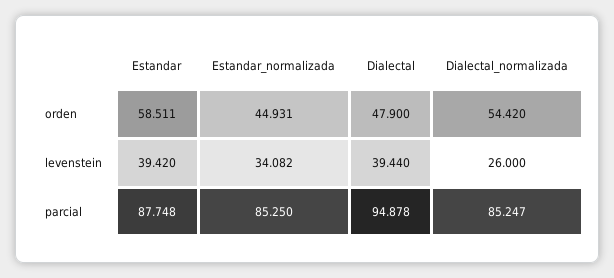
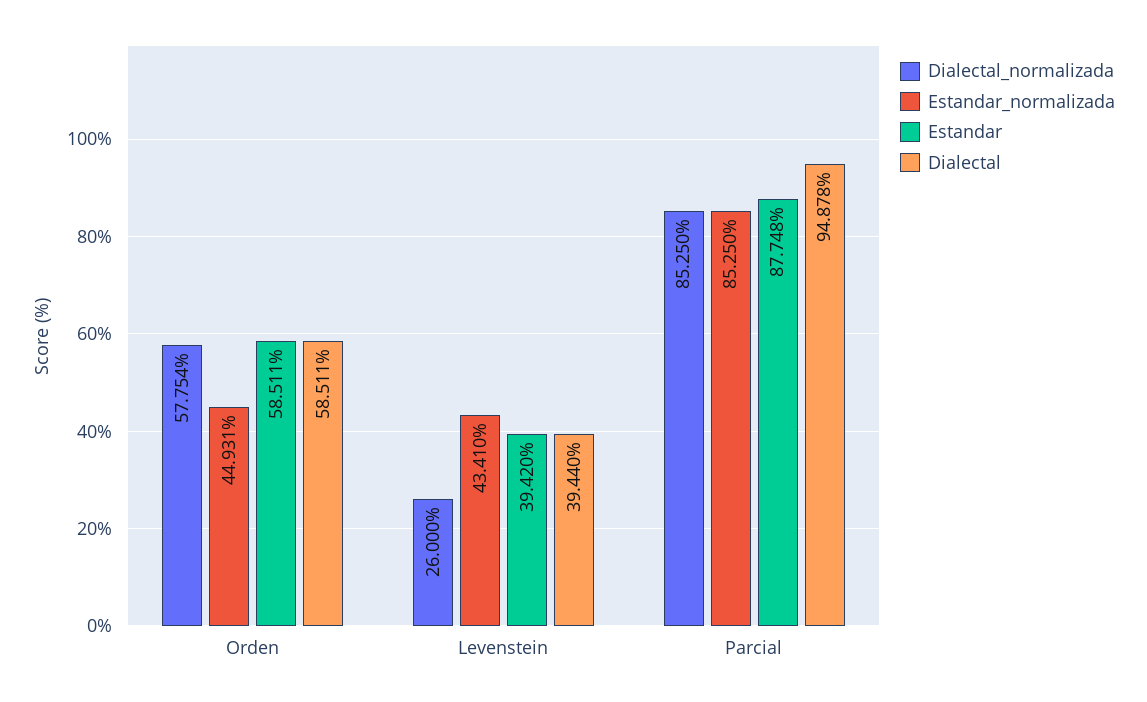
  {
    "Estandar": {
      "orden": 58.511,
      "levenstein": 39.42,
      "parcial": 87.748
    },
    "Estandar_normalizada": {
      "orden": 44.931,
-     "levenstein": 34.082,
+     "levenstein": 43.41,
      "parcial": 85.25
    },
    "Dialectal": {
-     "orden": 47.9,
+     "orden": 58.511,
      "levenstein": 39.44,
      "parcial": 94.878
    },
    "Dialectal_normalizada": {
-     "orden": 54.42,
+     "orden": 57.754,
      "levenstein": 26,
-     "parcial": 85.247
+     "parcial": 85.25
    }
  }

